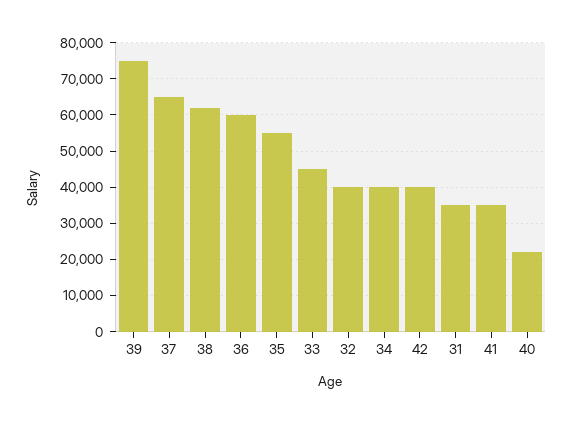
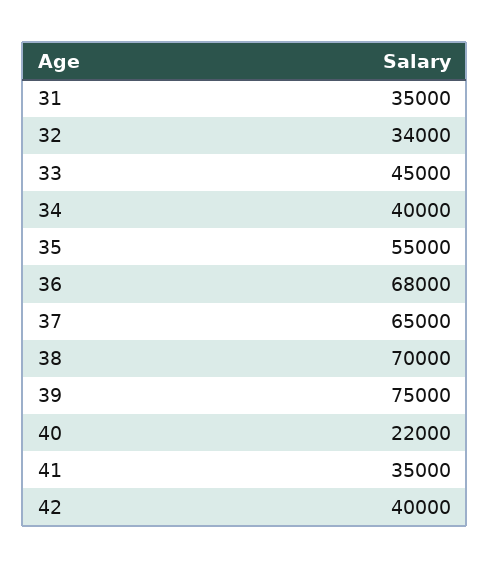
  {
    "39": 75000,
    "37": 65000,
-   "38": 62000,
+   "38": 70000,
-   "36": 60000,
+   "36": 68000,
    "35": 55000,
    "33": 45000,
-   "32": 40000,
+   "32": 34000,
    "34": 40000,
    "42": 40000,
    "31": 35000,
    "41": 35000,
    "40": 22000
  }

